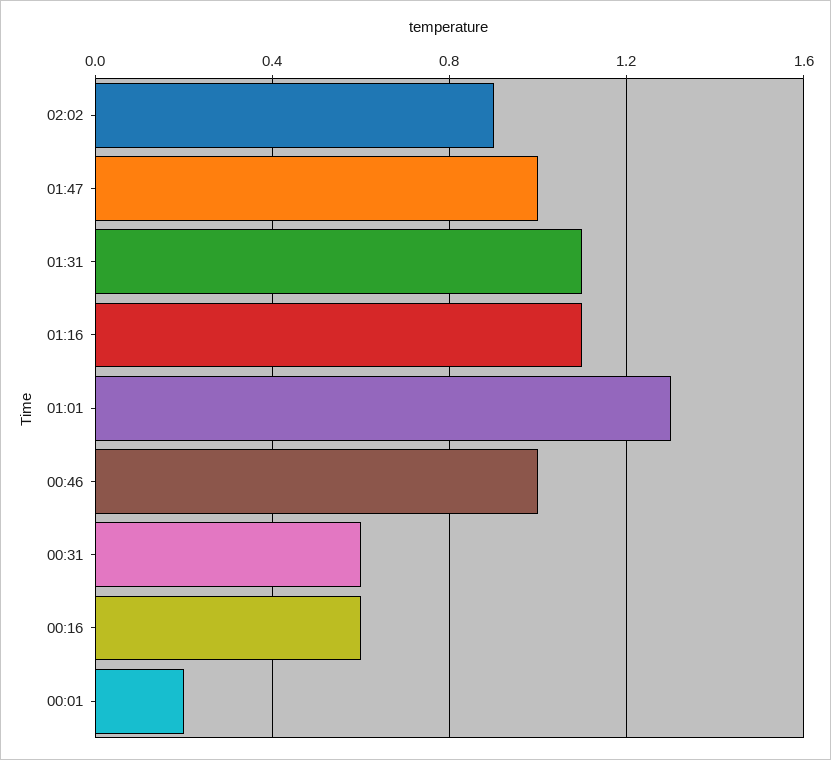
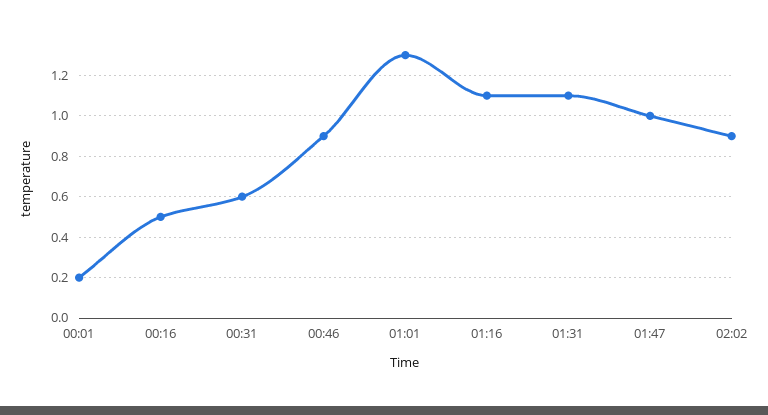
  {
    "02:02": 0.9,
    "01:47": 1,
    "01:31": 1.1,
    "01:16": 1.1,
    "01:01": 1.3,
-   "00:46": 1,
+   "00:46": 0.9,
    "00:31": 0.6,
-   "00:16": 0.6,
+   "00:16": 0.5,
    "00:01": 0.2
  }

